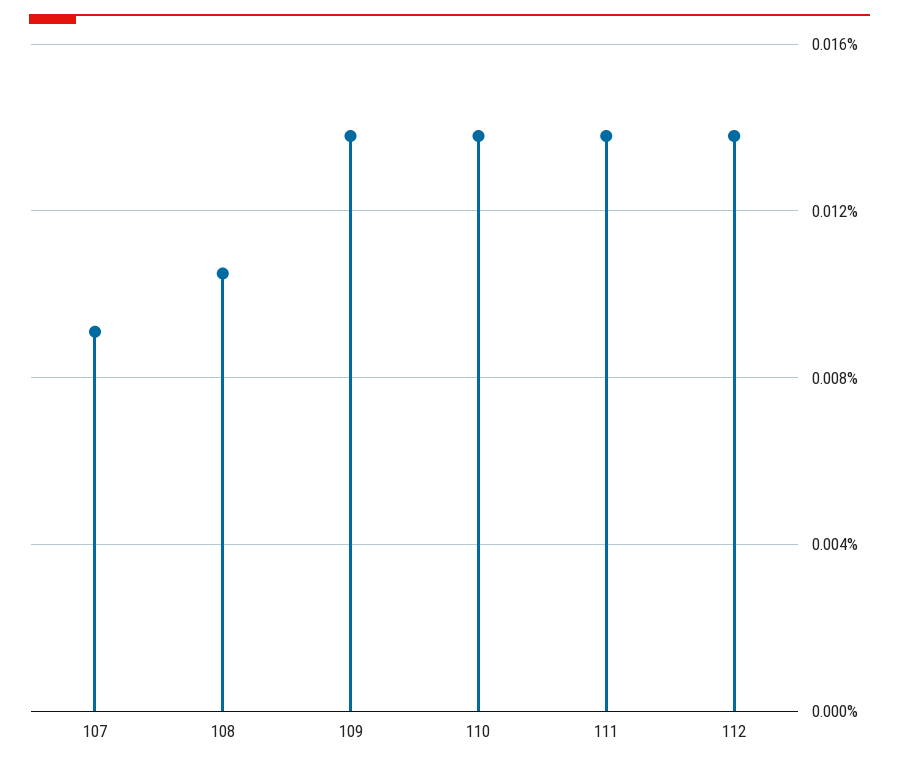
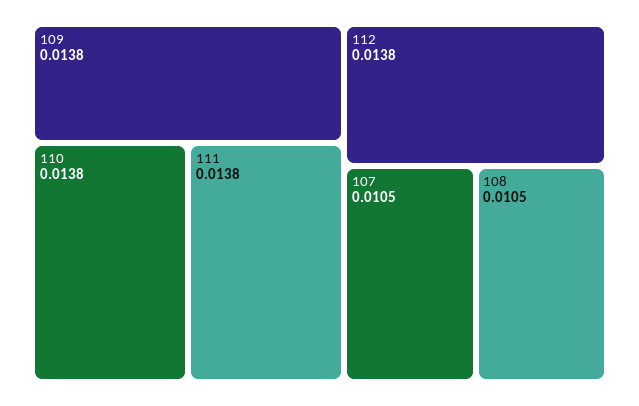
  {
-   "107": 0.009,
+   "107": 0.0105,
    "108": 0.0105,
    "109": 0.0138,
    "110": 0.0138,
    "111": 0.0138,
    "112": 0.0138
  }

